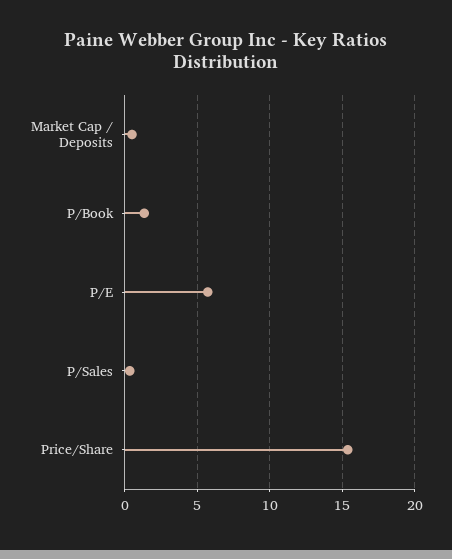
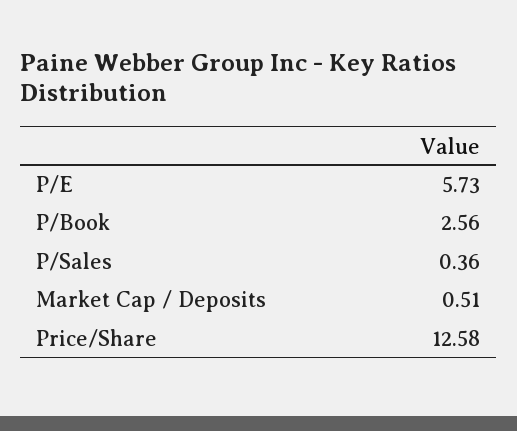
  {
    "Market Cap / Deposits": 0.51,
-   "P/Book": 1.5,
+   "P/Book": 2.56,
    "P/E": 5.73,
    "P/Sales": 0.36,
-   "Price/Share": 15.5
+   "Price/Share": 12.58
  }

